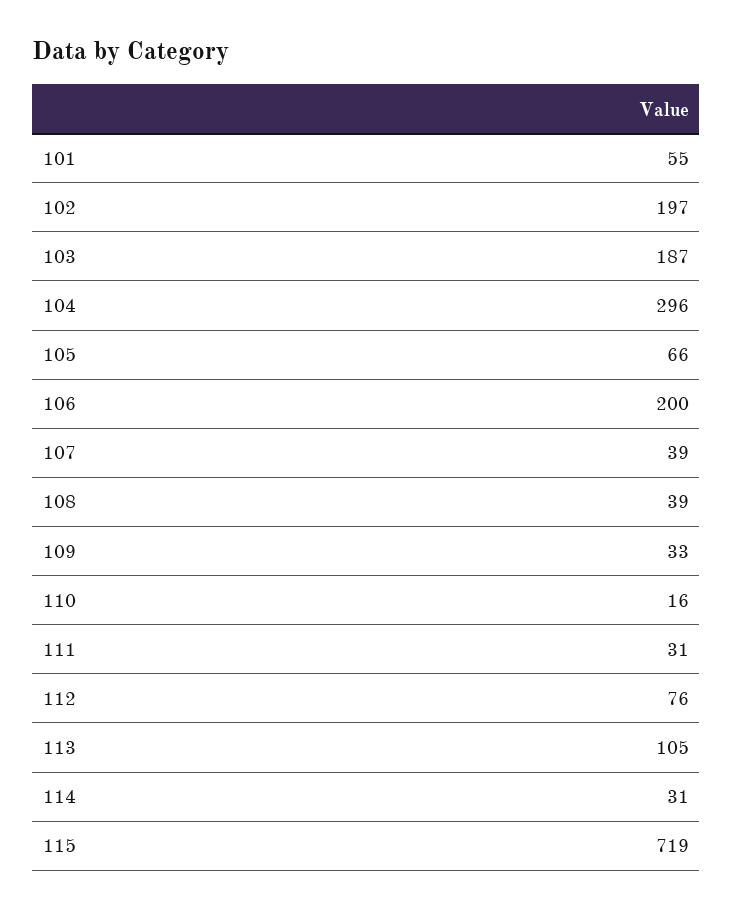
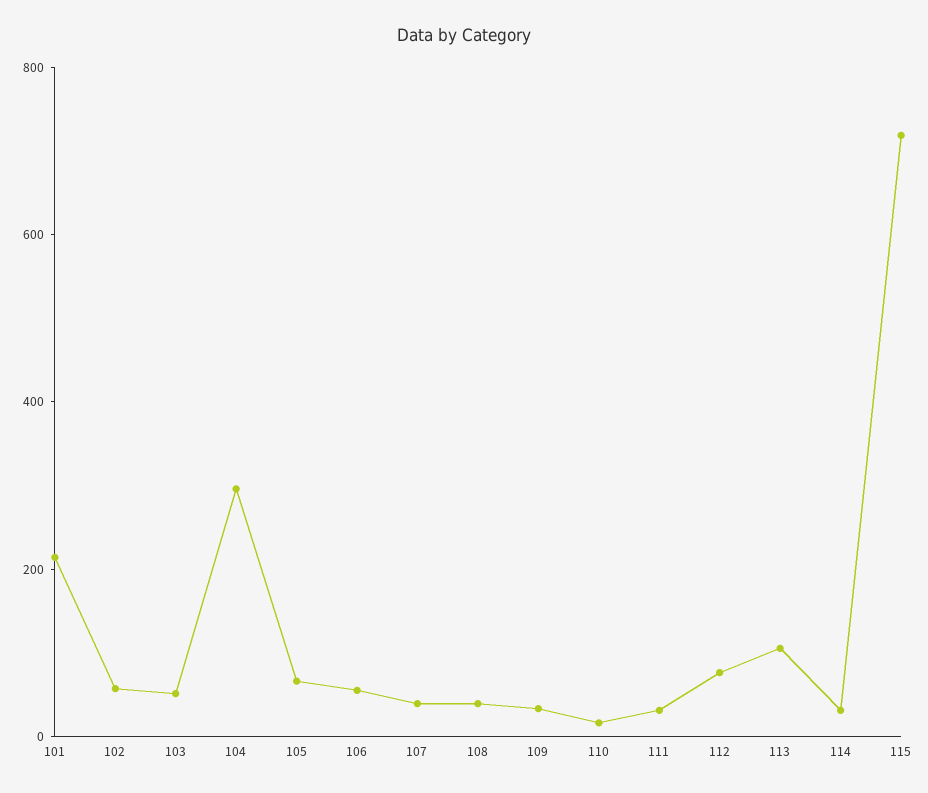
  {
-   "101": 55,
+   "101": 200,
-   "102": 197,
+   "102": 50,
-   "103": 187,
+   "103": 50,
    "104": 296,
    "105": 66,
-   "106": 200,
+   "106": 50,
    "107": 39,
    "108": 39,
    "109": 33,
    "110": 16,
    "111": 31,
    "112": 76,
    "113": 105,
    "114": 31,
    "115": 719
  }

